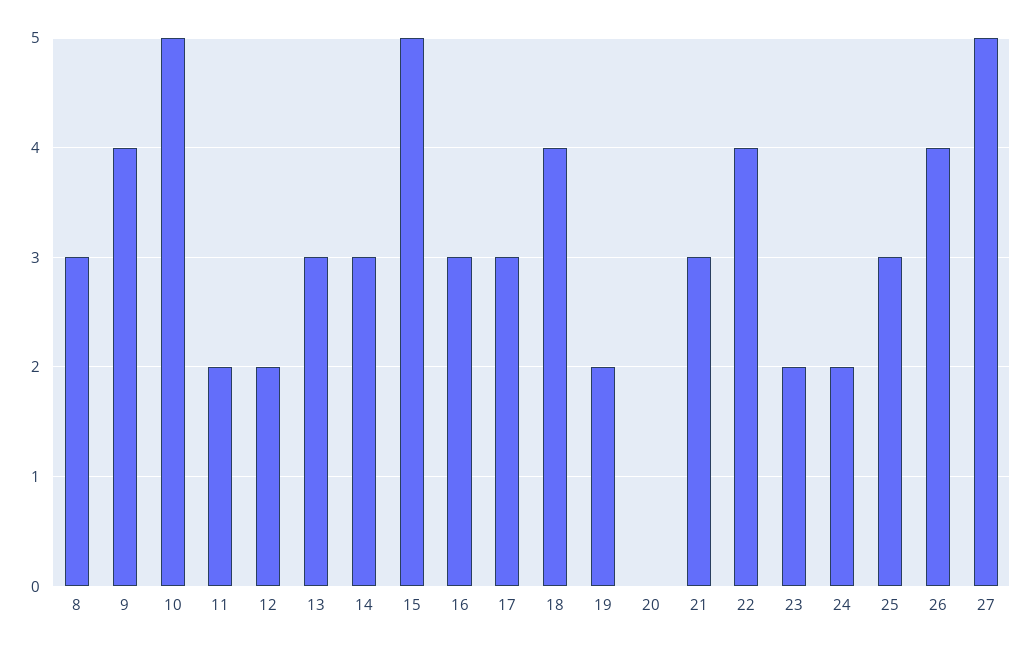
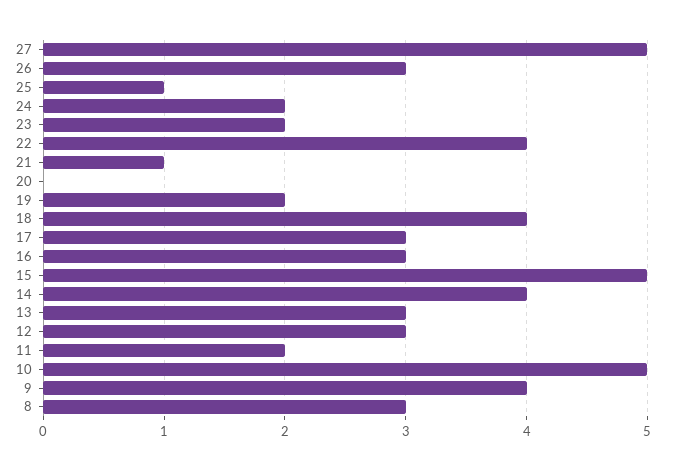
  {
    "8": 3,
    "9": 4,
    "10": 5,
    "11": 2,
-   "12": 2,
+   "12": 3,
    "13": 3,
-   "14": 3,
+   "14": 4,
    "15": 5,
    "16": 3,
    "17": 3,
    "18": 4,
    "19": 2,
    "20": 0,
-   "21": 3,
+   "21": 1,
    "22": 4,
    "23": 2,
    "24": 2,
-   "25": 3,
+   "25": 1,
-   "26": 4,
+   "26": 3,
    "27": 5
  }

